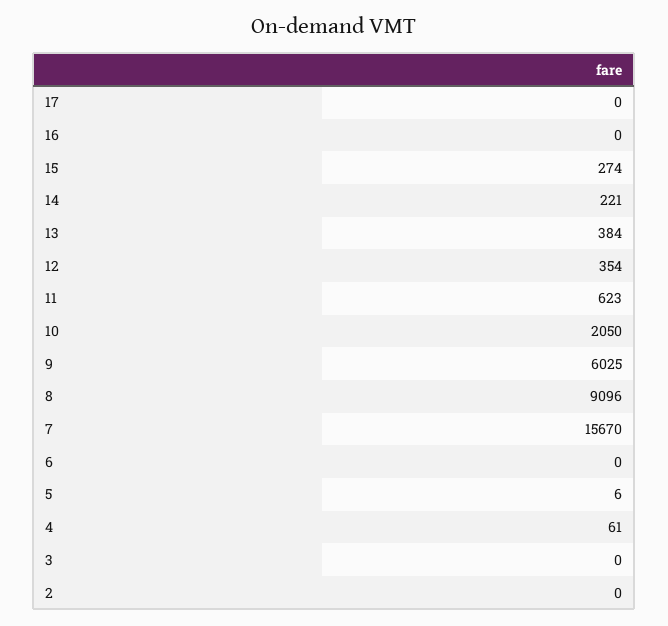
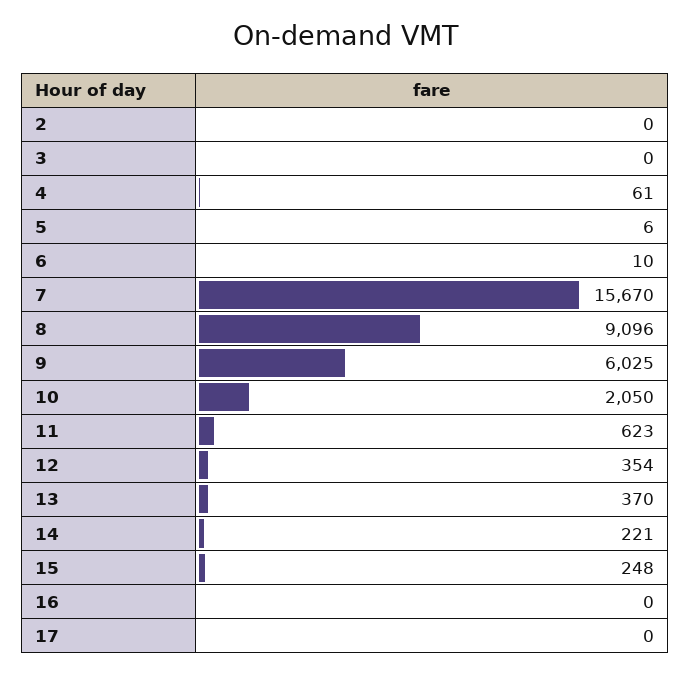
  {
    "17": 0,
    "16": 0,
-   "15": 274,
+   "15": 248,
    "14": 221,
-   "13": 384,
+   "13": 370,
    "12": 354,
    "11": 623,
    "10": 2050,
    "9": 6025,
    "8": 9096,
    "7": 15670,
-   "6": 0,
+   "6": 10,
    "5": 6,
    "4": 61,
    "3": 0,
    "2": 0
  }

